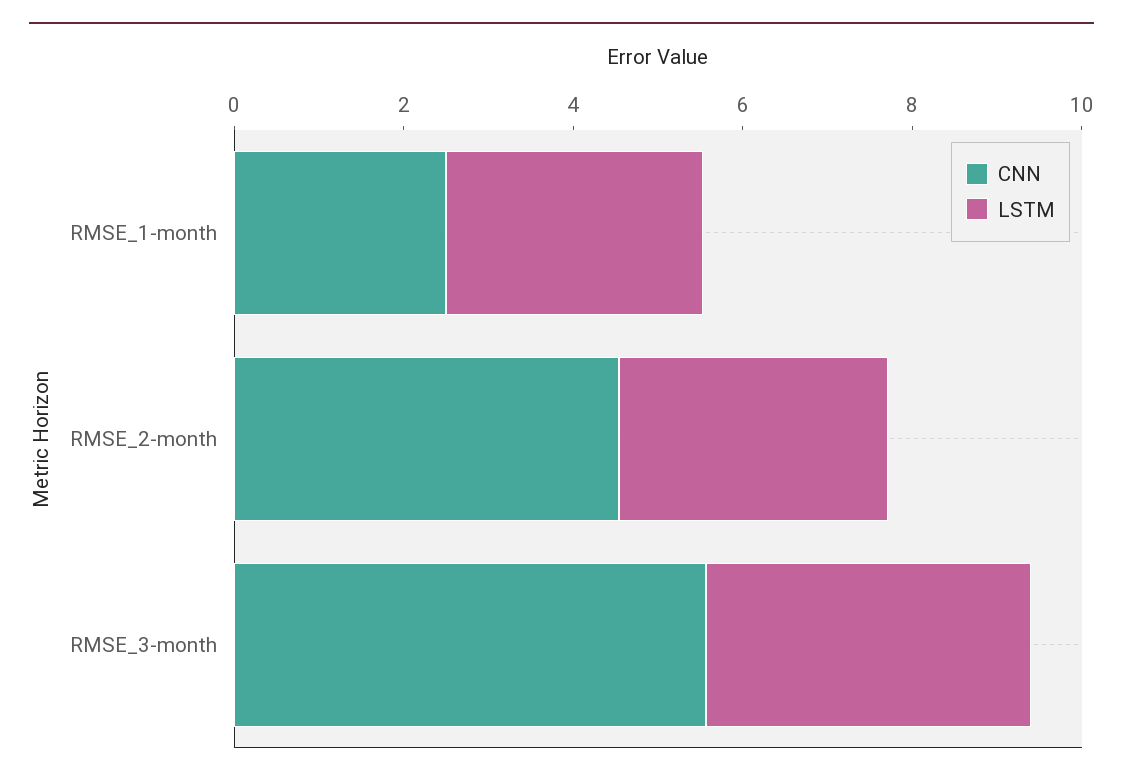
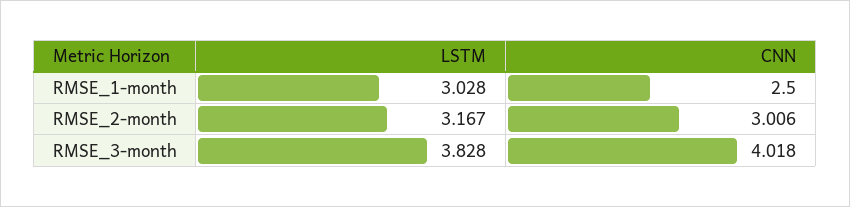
  {
    "CNN": {
      "RMSE_1-month": 2.5,
-     "RMSE_2-month": 4.5,
+     "RMSE_2-month": 3.006,
-     "RMSE_3-month": 5.5
+     "RMSE_3-month": 4.018
    },
    "LSTM": {
      "RMSE_1-month": 3.028,
      "RMSE_2-month": 3.167,
      "RMSE_3-month": 3.828
    }
  }

